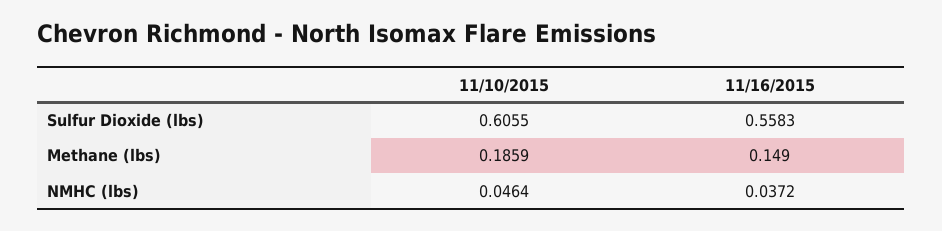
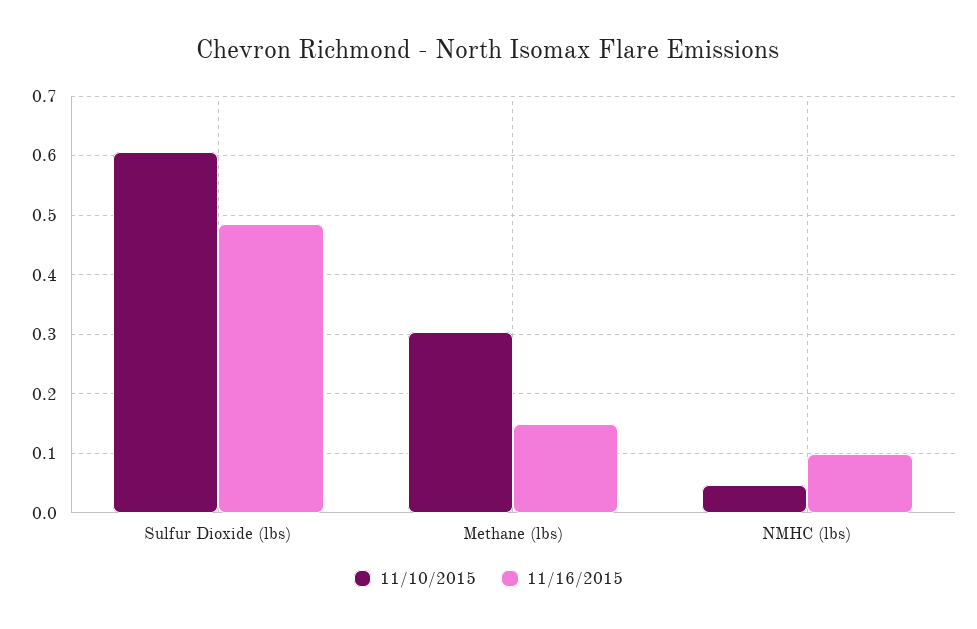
  {
    "11/10/2015": {
      "Sulfur Dioxide (lbs)": 0.6055,
-     "Methane (lbs)": 0.1859,
+     "Methane (lbs)": 0.3,
      "NMHC (lbs)": 0.0464
    },
    "11/16/2015": {
-     "Sulfur Dioxide (lbs)": 0.5583,
+     "Sulfur Dioxide (lbs)": 0.48,
      "Methane (lbs)": 0.149,
-     "NMHC (lbs)": 0.0372
+     "NMHC (lbs)": 0.1
    }
  }

